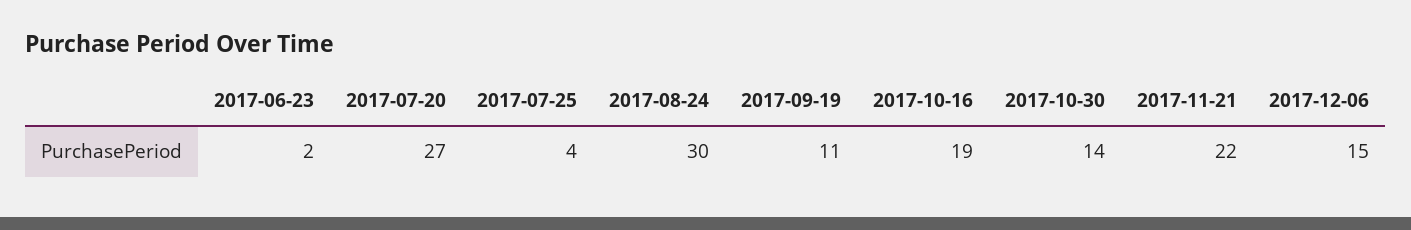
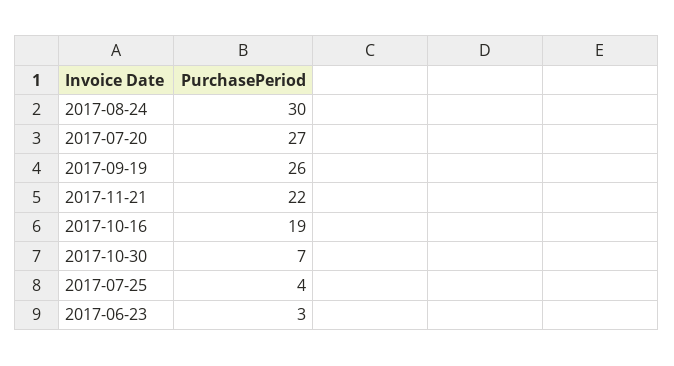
  {
-   "2017-06-23": 2,
+   "2017-06-23": 3,
    "2017-07-20": 27,
    "2017-07-25": 4,
    "2017-08-24": 30,
-   "2017-09-19": 11,
+   "2017-09-19": 26,
    "2017-10-16": 19,
-   "2017-10-30": 14,
+   "2017-10-30": 7,
-   "2017-11-21": 22,
+   "2017-11-21": 22
-   "2017-12-06": 15
  }

